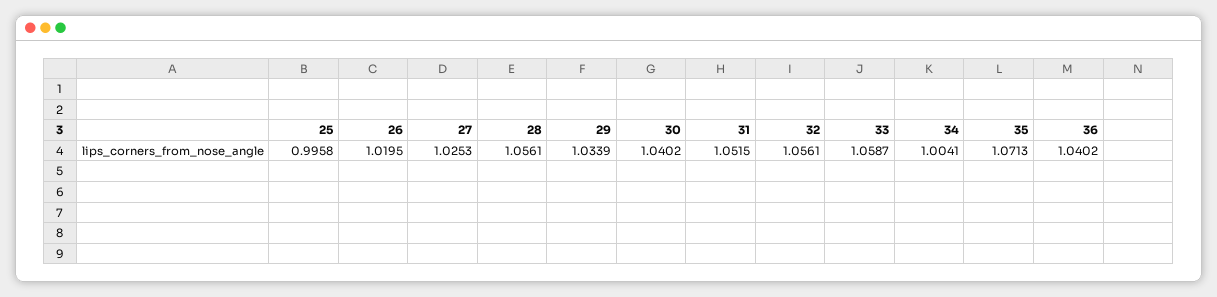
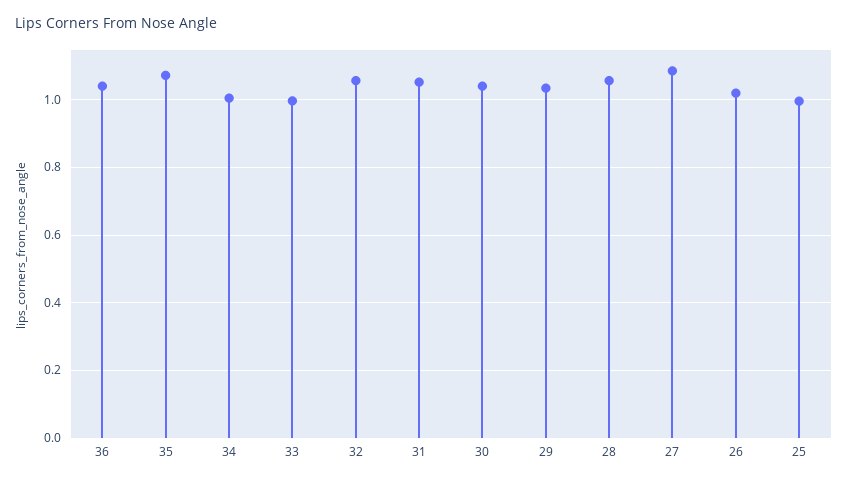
  {
    "25": 0.9958,
    "26": 1.0195,
-   "27": 1.0253,
+   "27": 1.08,
    "28": 1.0561,
    "29": 1.0339,
    "30": 1.0402,
    "31": 1.0515,
    "32": 1.0561,
-   "33": 1.0587,
+   "33": 1,
    "34": 1.0041,
    "35": 1.0713,
    "36": 1.0402
  }

